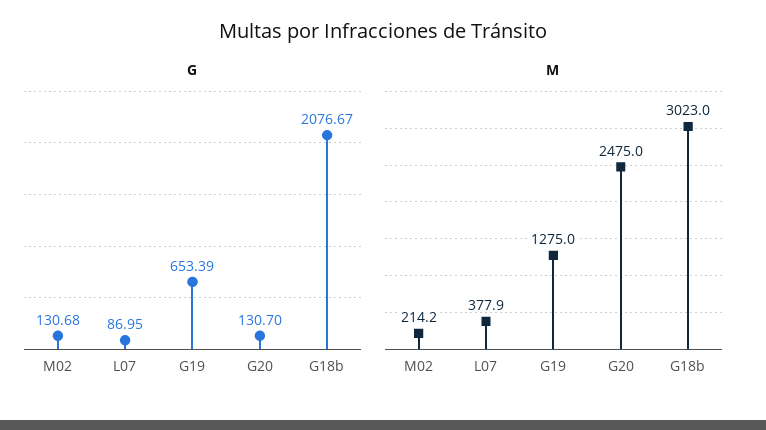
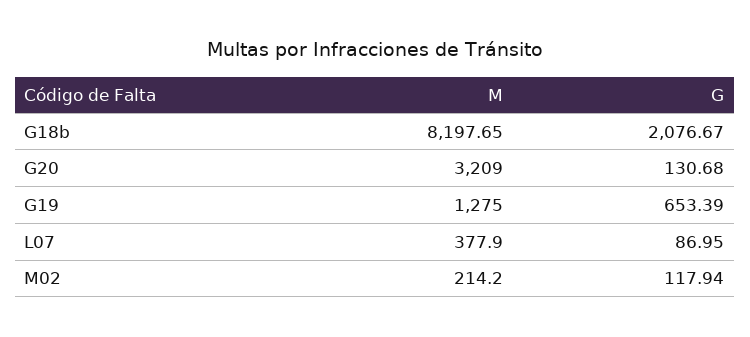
  {
    "G": {
-     "M02": 130.68,
+     "M02": 117.94,
      "L07": 86.95,
      "G19": 653.39,
-     "G20": 130.7,
+     "G20": 130.68,
      "G18b": 2076.67
    },
    "M": {
      "M02": 214.2,
      "L07": 377.9,
      "G19": 1275,
-     "G20": 2475,
+     "G20": 3209,
-     "G18b": 3023
+     "G18b": 8197.65
    }
  }

